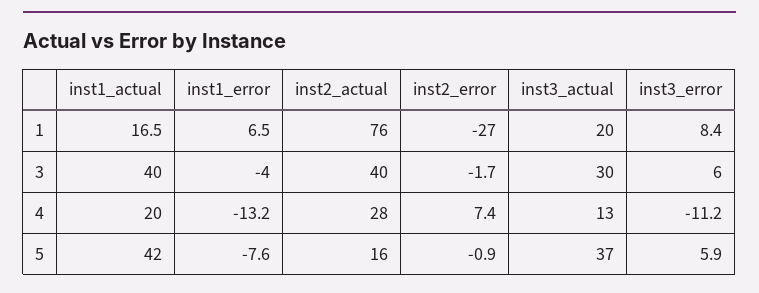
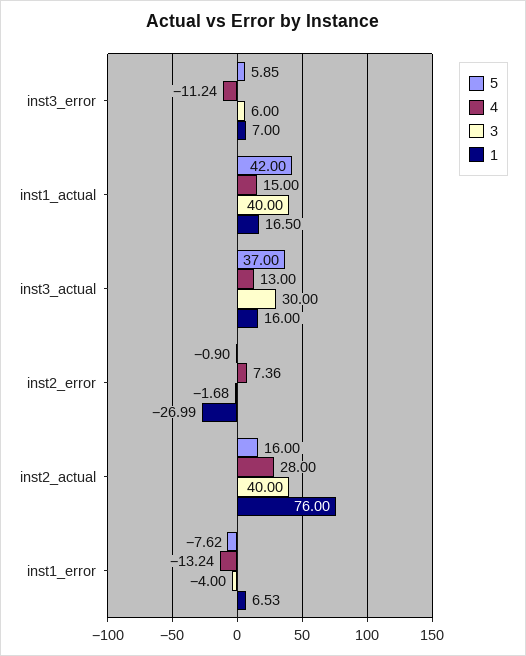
  {
    "1": {
      "inst1_actual": 16.5,
      "inst1_error": 6.53,
      "inst2_actual": 76,
      "inst2_error": -26.99,
-     "inst3_actual": 20,
+     "inst3_actual": 16,
-     "inst3_error": 8.4
+     "inst3_error": 7
    },
    "3": {
      "inst1_actual": 40,
      "inst1_error": -4,
      "inst2_actual": 40,
      "inst2_error": -1.68,
      "inst3_actual": 30,
      "inst3_error": 6
    },
    "4": {
-     "inst1_actual": 20,
+     "inst1_actual": 15,
      "inst1_error": -13.24,
      "inst2_actual": 28,
      "inst2_error": 7.36,
      "inst3_actual": 13,
      "inst3_error": -11.24
    },
    "5": {
      "inst1_actual": 42,
      "inst1_error": -7.62,
      "inst2_actual": 16,
      "inst2_error": -0.9,
      "inst3_actual": 37,
      "inst3_error": 5.85
    }
  }

